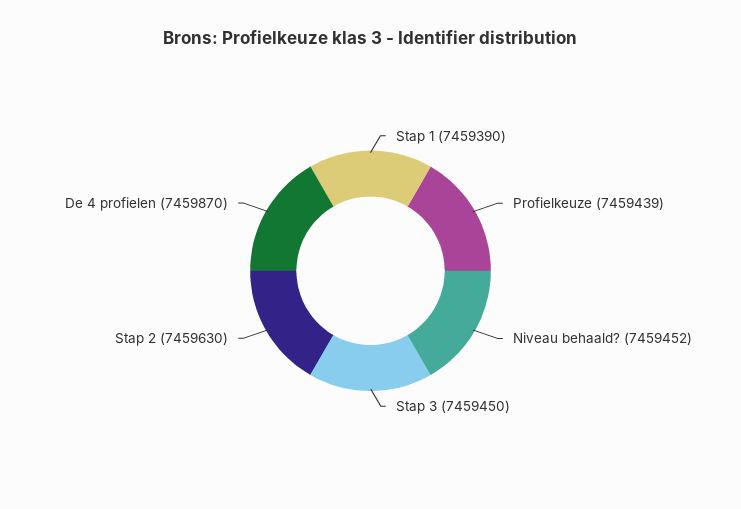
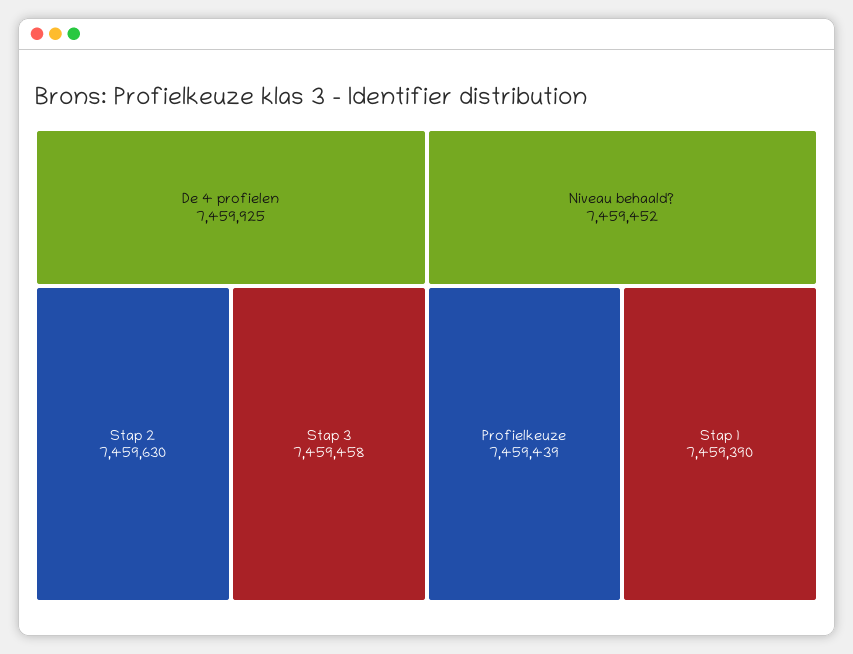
  {
    "Stap 1": 7459390,
    "Profielkeuze": 7459439,
    "Niveau behaald?": 7459452,
-   "Stap 3": 7459450,
+   "Stap 3": 7459458,
    "Stap 2": 7459630,
-   "De 4 profielen": 7459870
+   "De 4 profielen": 7459925
  }

